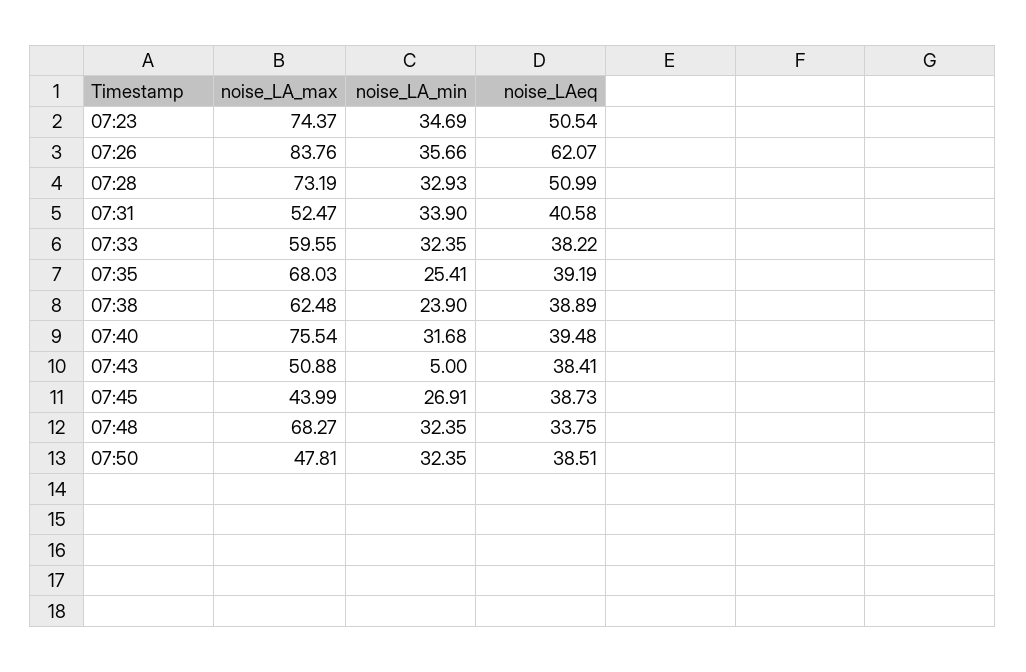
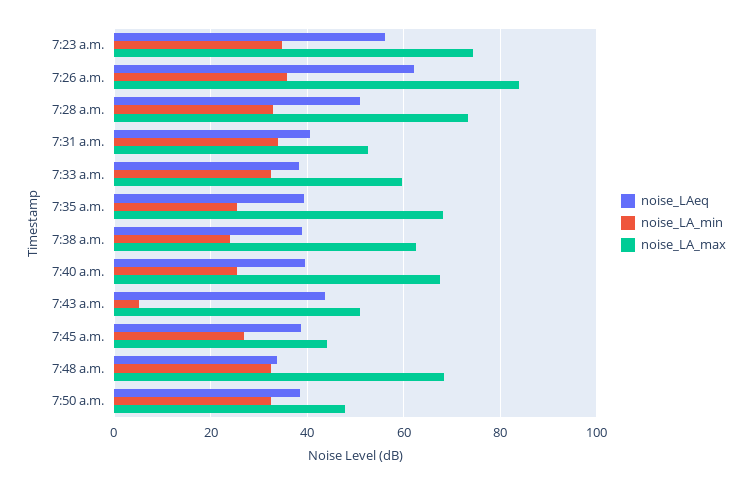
  {
    "noise_LA_max": {
      "07:23": 74.37,
      "07:26": 83.76,
      "07:28": 73.19,
      "07:31": 52.47,
      "07:33": 59.55,
      "07:35": 68.03,
      "07:38": 62.48,
-     "07:40": 75.54,
+     "07:40": 68,
      "07:43": 50.88,
      "07:45": 43.99,
      "07:48": 68.27,
      "07:50": 47.81
    },
    "noise_LA_min": {
      "07:23": 34.69,
      "07:26": 35.66,
      "07:28": 32.93,
      "07:31": 33.9,
      "07:33": 32.35,
      "07:35": 25.41,
      "07:38": 23.9,
-     "07:40": 31.68,
+     "07:40": 26,
      "07:43": 5,
      "07:45": 26.91,
      "07:48": 32.35,
      "07:50": 32.35
    },
    "noise_LAeq": {
-     "07:23": 50.54,
+     "07:23": 56,
      "07:26": 62.07,
      "07:28": 50.99,
      "07:31": 40.58,
      "07:33": 38.22,
      "07:35": 39.19,
      "07:38": 38.89,
      "07:40": 39.48,
-     "07:43": 38.41,
+     "07:43": 44,
      "07:45": 38.73,
      "07:48": 33.75,
      "07:50": 38.51
    }
  }

